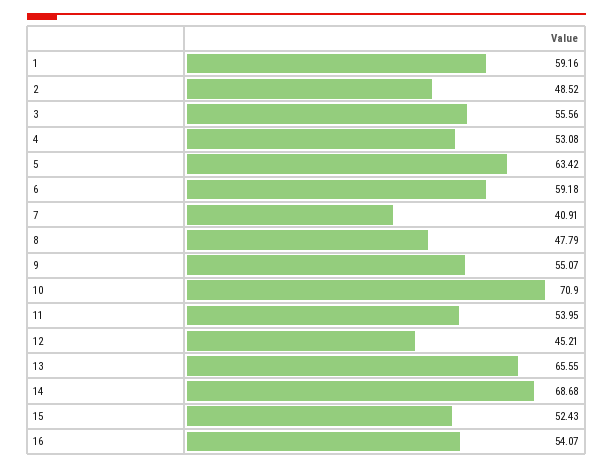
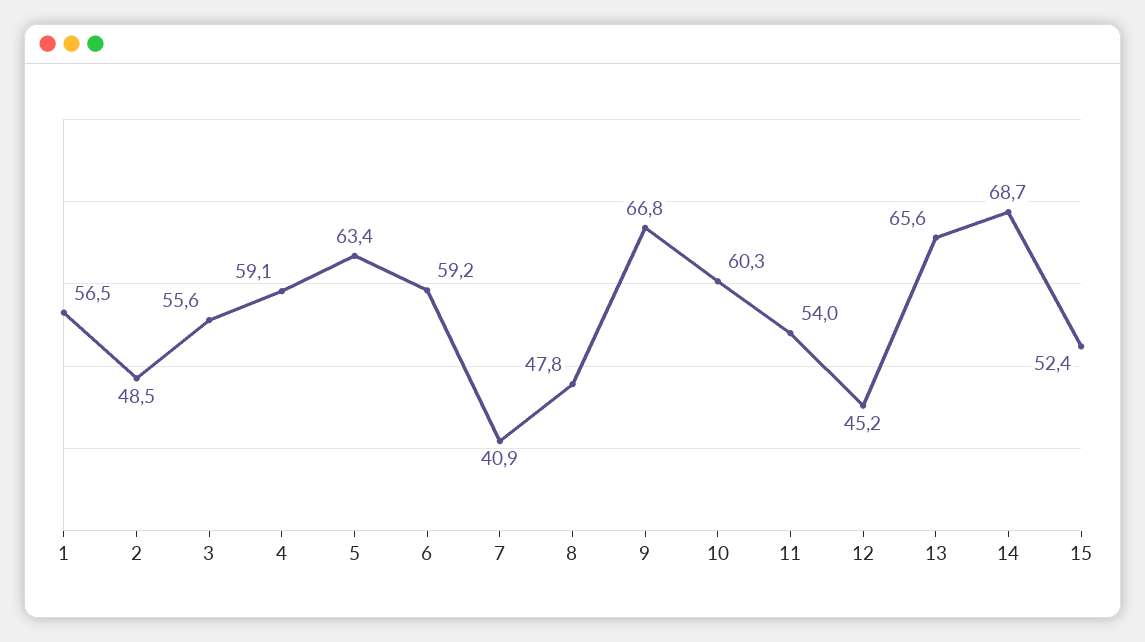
  {
-   "1": 59.16,
+   "1": 56.5,
    "2": 48.52,
    "3": 55.56,
-   "4": 53.08,
+   "4": 59.1,
    "5": 63.42,
    "6": 59.18,
    "7": 40.91,
    "8": 47.79,
-   "9": 55.07,
+   "9": 66.8,
-   "10": 70.9,
+   "10": 60.3,
    "11": 53.95,
    "12": 45.21,
    "13": 65.55,
    "14": 68.68,
-   "15": 52.43,
+   "15": 52.43
-   "16": 54.07
  }

